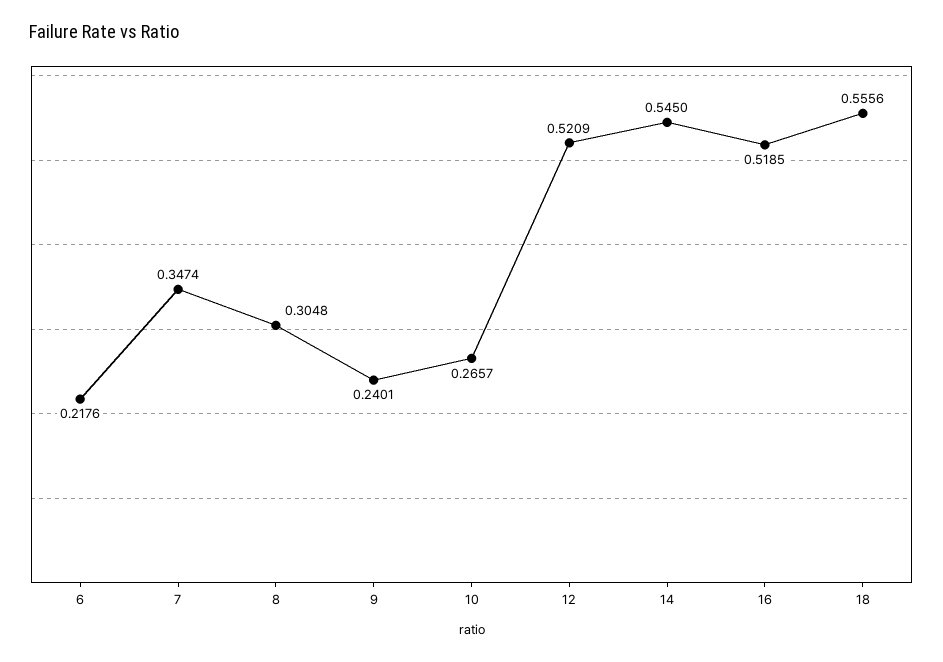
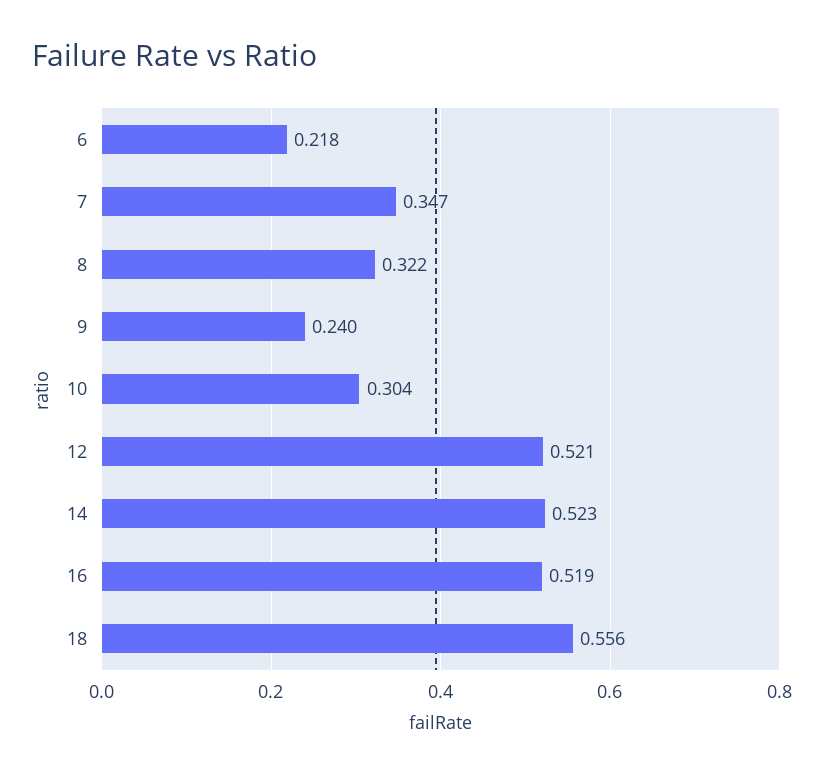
  {
    "6": 0.2176,
    "7": 0.3474,
-   "8": 0.3048,
+   "8": 0.322,
    "9": 0.2401,
-   "10": 0.2657,
+   "10": 0.304,
    "12": 0.5209,
-   "14": 0.545,
+   "14": 0.523,
    "16": 0.5185,
    "18": 0.5556
  }

